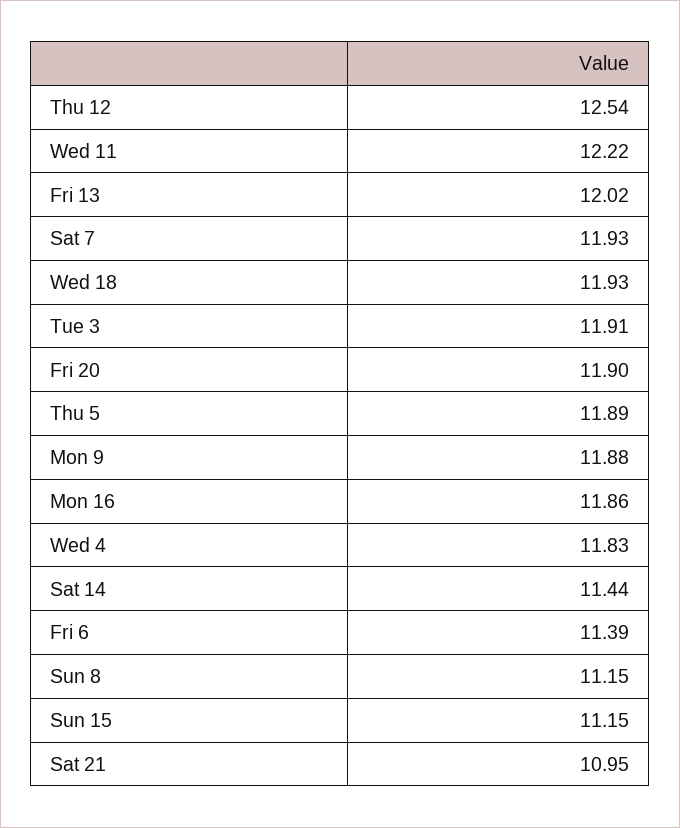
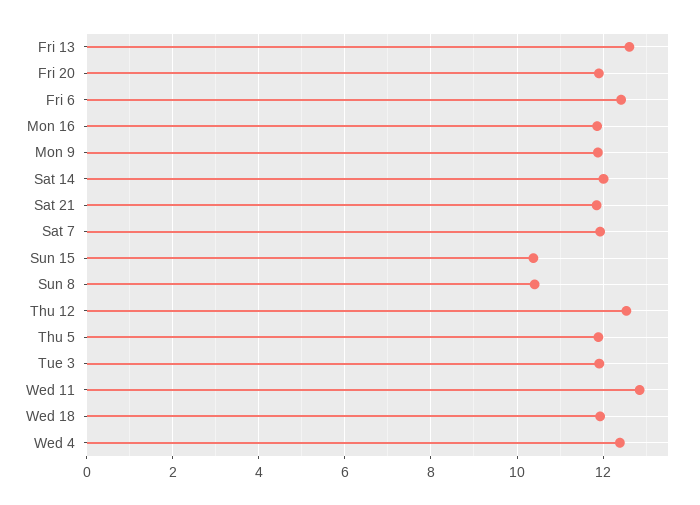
  {
    "Thu 12": 12.54,
-   "Wed 11": 12.22,
+   "Wed 11": 12.8,
-   "Fri 13": 12.02,
+   "Fri 13": 12.6,
    "Sat 7": 11.93,
    "Wed 18": 11.93,
    "Tue 3": 11.91,
    "Fri 20": 11.9,
    "Thu 5": 11.89,
    "Mon 9": 11.88,
    "Mon 16": 11.86,
-   "Wed 4": 11.83,
+   "Wed 4": 12.4,
-   "Sat 14": 11.44,
+   "Sat 14": 12,
-   "Fri 6": 11.39,
+   "Fri 6": 12.4,
-   "Sun 8": 11.15,
+   "Sun 8": 10.4,
-   "Sun 15": 11.15,
+   "Sun 15": 10.4,
-   "Sat 21": 10.95
+   "Sat 21": 11.8
  }

